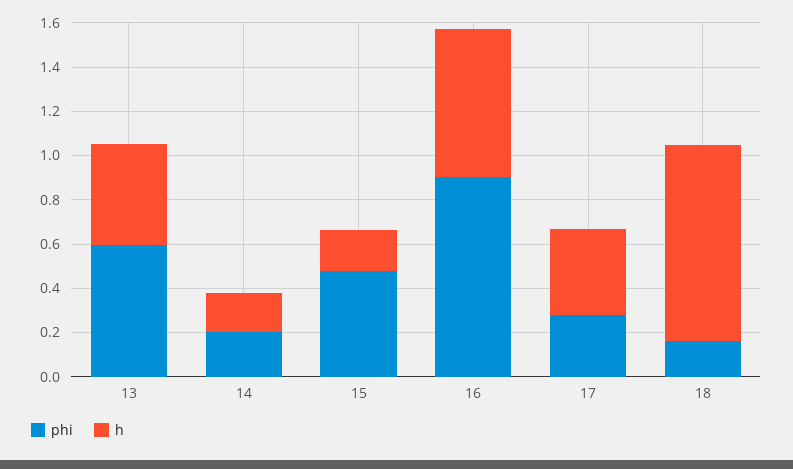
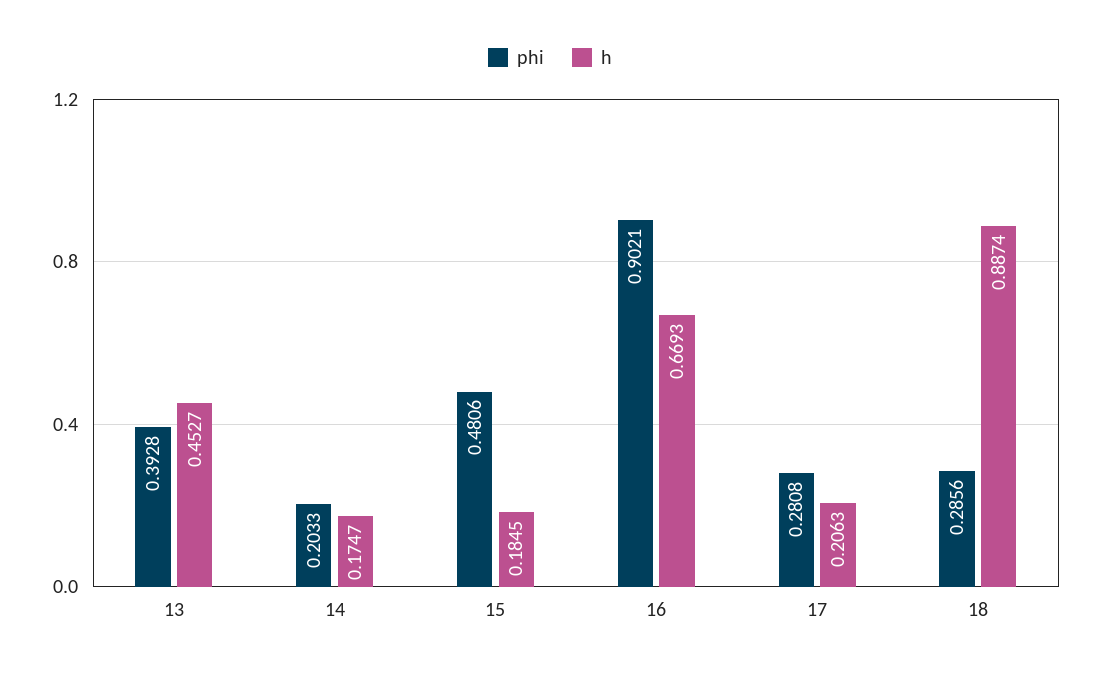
  {
    "phi": {
-     "13": 0.6,
+     "13": 0.3928,
      "14": 0.2033,
      "15": 0.4806,
      "16": 0.9021,
      "17": 0.2808,
-     "18": 0.15
+     "18": 0.2856
    },
    "h": {
      "13": 0.4527,
      "14": 0.1747,
      "15": 0.1845,
      "16": 0.6693,
-     "17": 0.4,
+     "17": 0.2063,
      "18": 0.8874
    }
  }

